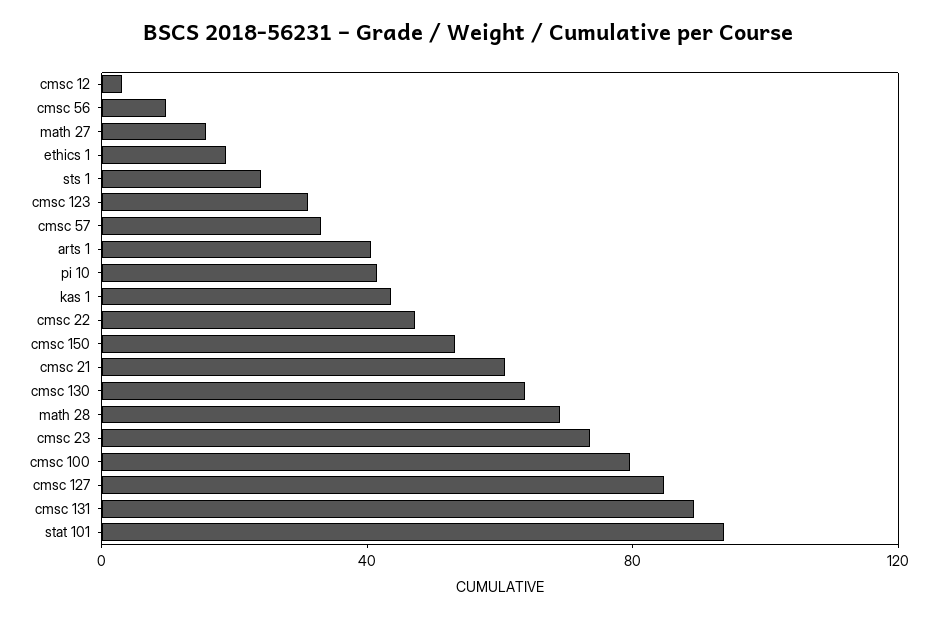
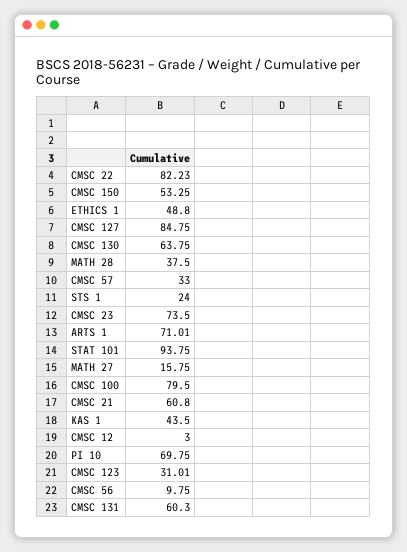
  {
    "cmsc 12": 3,
    "cmsc 56": 9.75,
    "math 27": 15.75,
-   "ethics 1": 20,
+   "ethics 1": 48.8,
    "sts 1": 24,
    "cmsc 123": 31.01,
    "cmsc 57": 33,
-   "arts 1": 40,
+   "arts 1": 71.01,
-   "pi 10": 40,
+   "pi 10": 69.75,
    "kas 1": 43.5,
-   "cmsc 22": 50,
+   "cmsc 22": 82.23,
    "cmsc 150": 53.25,
    "cmsc 21": 60.8,
    "cmsc 130": 63.75,
-   "math 28": 70,
+   "math 28": 37.5,
    "cmsc 23": 73.5,
    "cmsc 100": 79.5,
    "cmsc 127": 84.75,
-   "cmsc 131": 90,
+   "cmsc 131": 60.3,
    "stat 101": 93.75
  }

